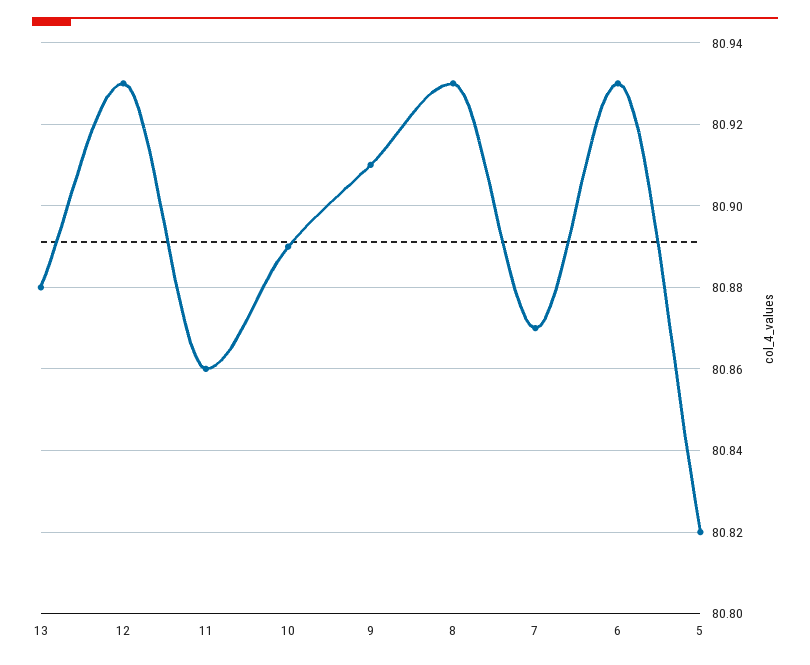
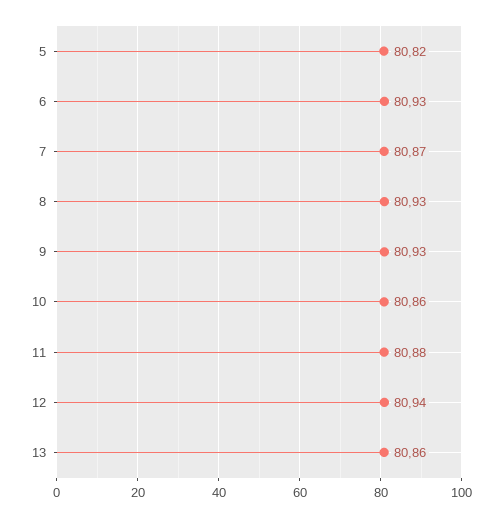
  {
-   "13": 80.88,
+   "13": 80.86,
-   "12": 80.93,
+   "12": 80.94,
-   "11": 80.86,
+   "11": 80.88,
-   "10": 80.89,
+   "10": 80.86,
-   "9": 80.91,
+   "9": 80.93,
    "8": 80.93,
    "7": 80.87,
    "6": 80.93,
    "5": 80.82
  }

